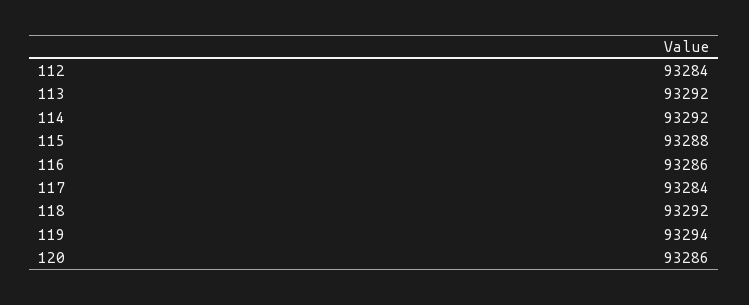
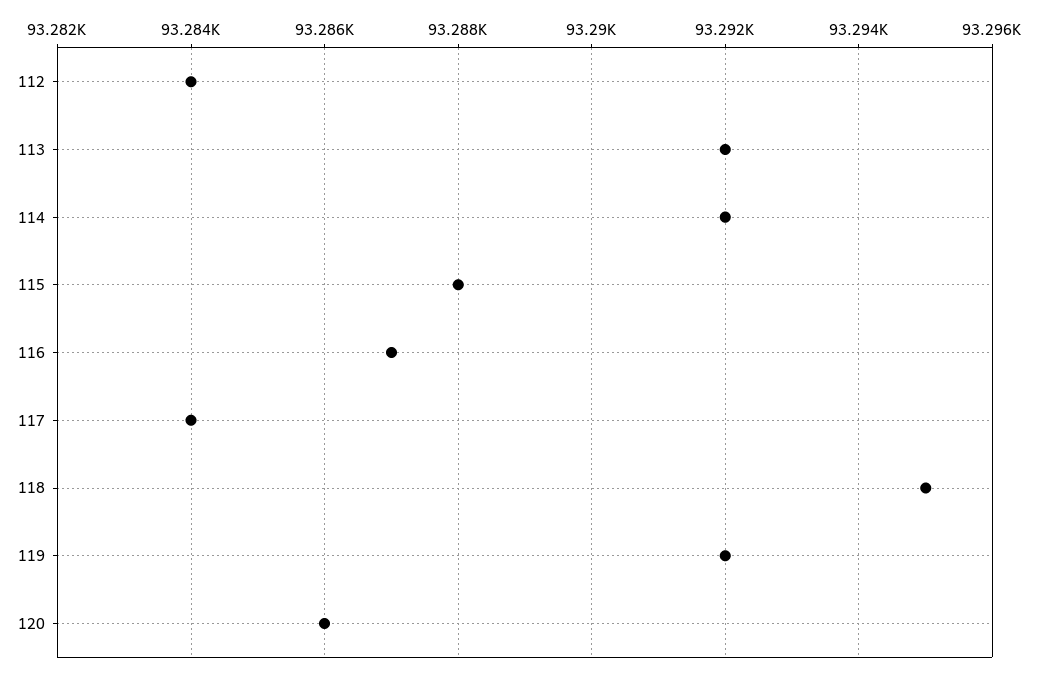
  {
    "112": 93284,
    "113": 93292,
    "114": 93292,
    "115": 93288,
-   "116": 93286,
+   "116": 93287,
    "117": 93284,
-   "118": 93292,
+   "118": 93295,
-   "119": 93294,
+   "119": 93292,
    "120": 93286
  }

